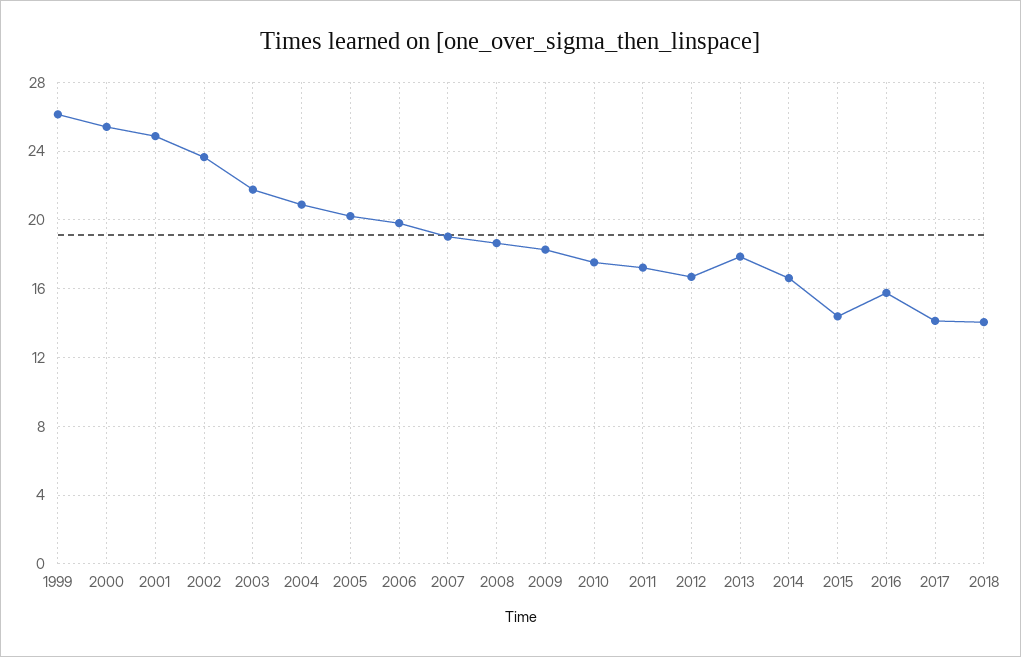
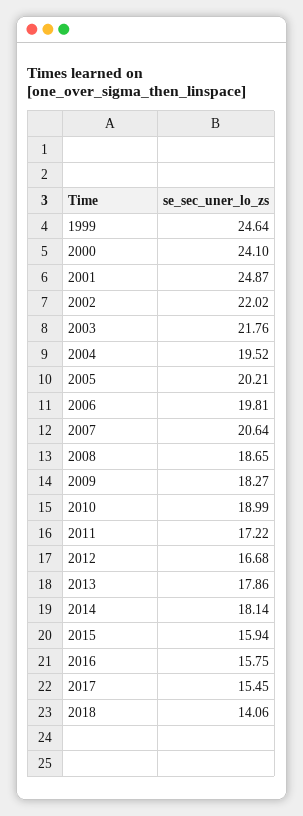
  {
-   "1999": 26,
+   "1999": 24.64,
-   "2000": 25.5,
+   "2000": 24.1,
    "2001": 24.87,
-   "2002": 23.5,
+   "2002": 22.02,
    "2003": 21.76,
-   "2004": 21,
+   "2004": 19.52,
    "2005": 20.21,
    "2006": 19.81,
-   "2007": 19,
+   "2007": 20.64,
    "2008": 18.65,
    "2009": 18.27,
-   "2010": 17.5,
+   "2010": 18.99,
    "2011": 17.22,
    "2012": 16.68,
    "2013": 17.86,
-   "2014": 16.5,
+   "2014": 18.14,
-   "2015": 14.5,
+   "2015": 15.94,
    "2016": 15.75,
-   "2017": 14,
+   "2017": 15.45,
    "2018": 14.06
  }

